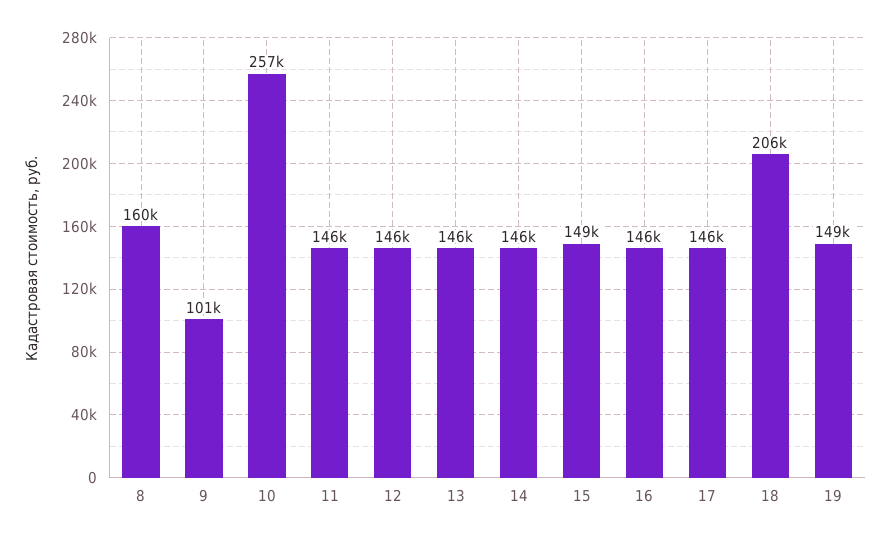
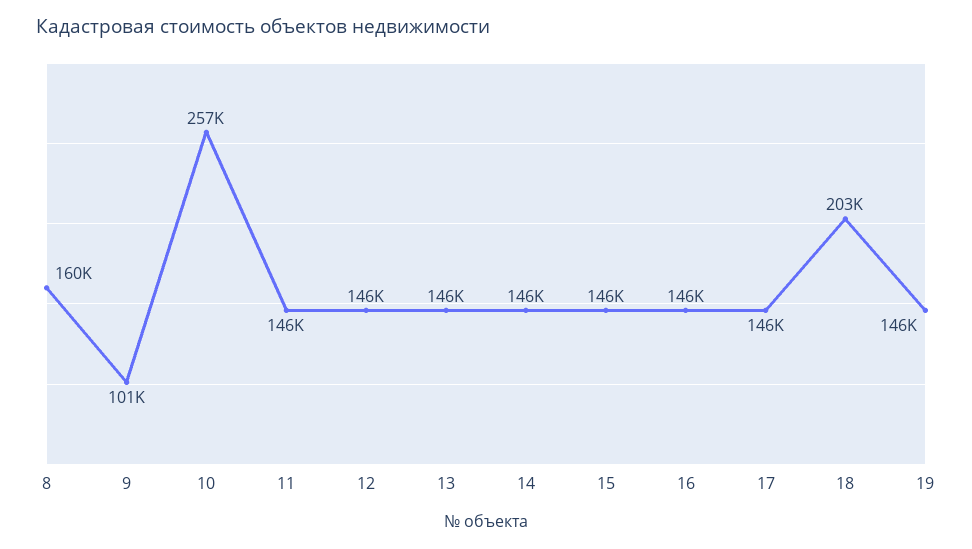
  {
    "8": 160000,
    "9": 101000,
    "10": 257000,
    "11": 146000,
    "12": 146000,
    "13": 146000,
    "14": 146000,
-   "15": 149000,
+   "15": 146000,
    "16": 146000,
    "17": 146000,
-   "18": 206000,
+   "18": 203000,
-   "19": 149000
+   "19": 146000
  }

